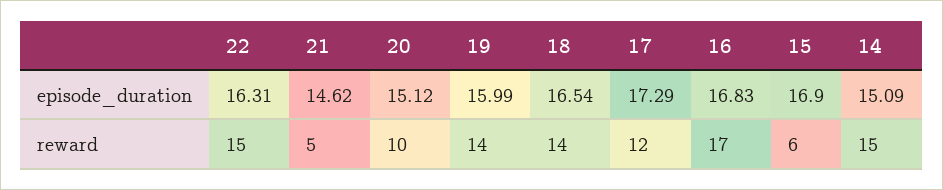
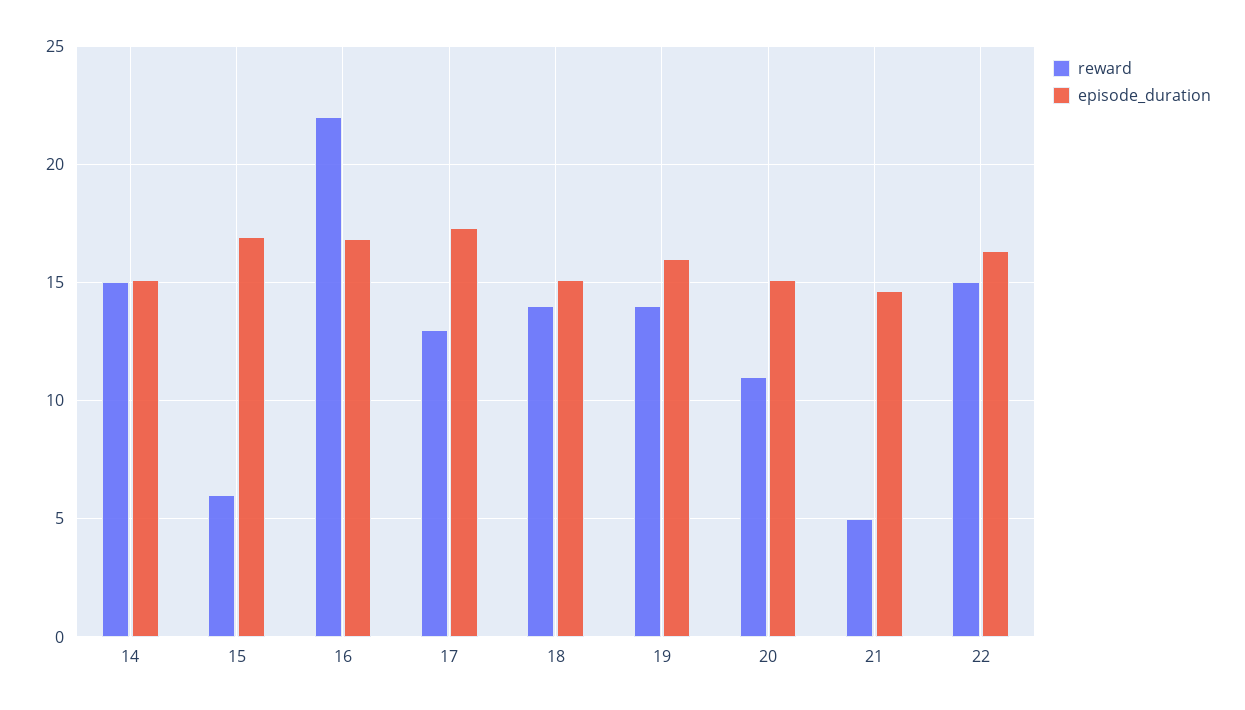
  {
    "episode_duration": {
      "22": 16.31,
      "21": 14.62,
      "20": 15.12,
      "19": 15.99,
-     "18": 16.54,
+     "18": 15,
      "17": 17.29,
      "16": 16.83,
      "15": 16.9,
      "14": 15.09
    },
    "reward": {
      "22": 15,
      "21": 5,
-     "20": 10,
+     "20": 11,
      "19": 14,
      "18": 14,
-     "17": 12,
+     "17": 13,
-     "16": 17,
+     "16": 22,
      "15": 6,
      "14": 15
    }
  }

